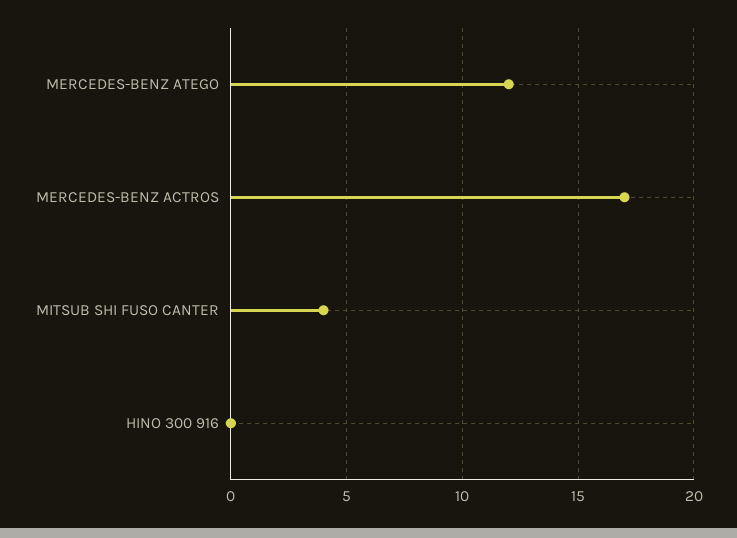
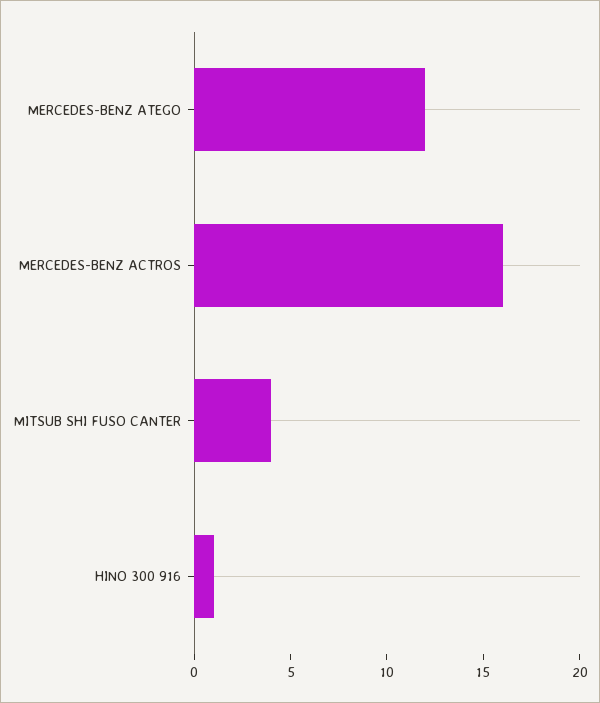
  {
    "MERCEDES-BENZ ATEGO": 12,
-   "MERCEDES-BENZ ACTROS": 17,
+   "MERCEDES-BENZ ACTROS": 16,
    "MITSUB SHI FUSO CANTER": 4,
-   "HINO 300 916": 0
+   "HINO 300 916": 1
  }

